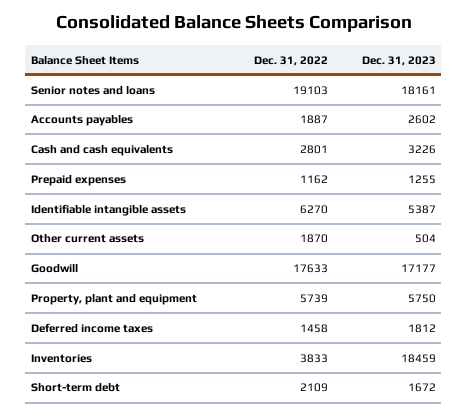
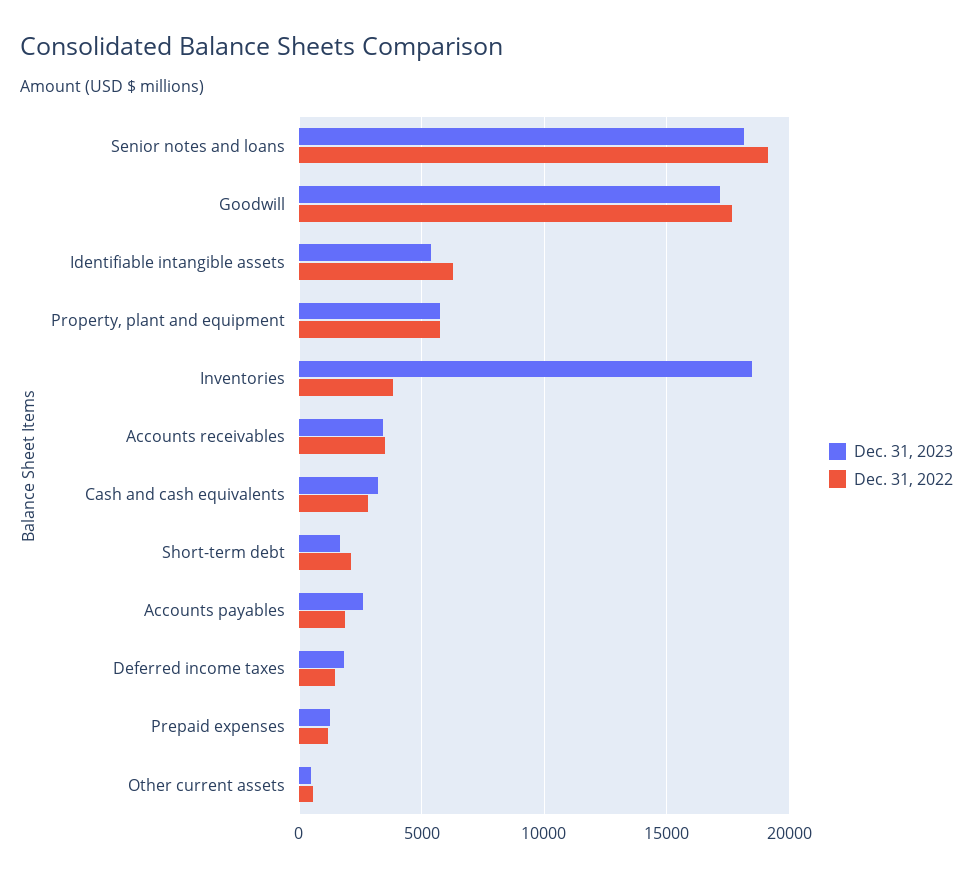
  {
    "Dec. 31, 2022": {
      "Senior notes and loans": 19103,
      "Accounts payables": 1887,
      "Cash and cash equivalents": 2801,
      "Prepaid expenses": 1162,
      "Identifiable intangible assets": 6270,
-     "Other current assets": 1870,
+     "Other current assets": 500,
      "Goodwill": 17633,
      "Property, plant and equipment": 5739,
      "Deferred income taxes": 1458,
      "Inventories": 3833,
-     "Short-term debt": 2109
+     "Short-term debt": 2109,
+     "Accounts receivables": 3500
    },
    "Dec. 31, 2023": {
      "Senior notes and loans": 18161,
      "Accounts payables": 2602,
      "Cash and cash equivalents": 3226,
      "Prepaid expenses": 1255,
      "Identifiable intangible assets": 5387,
      "Other current assets": 504,
      "Goodwill": 17177,
      "Property, plant and equipment": 5750,
      "Deferred income taxes": 1812,
      "Inventories": 18459,
-     "Short-term debt": 1672
+     "Short-term debt": 1672,
+     "Accounts receivables": 3500
    }
  }

